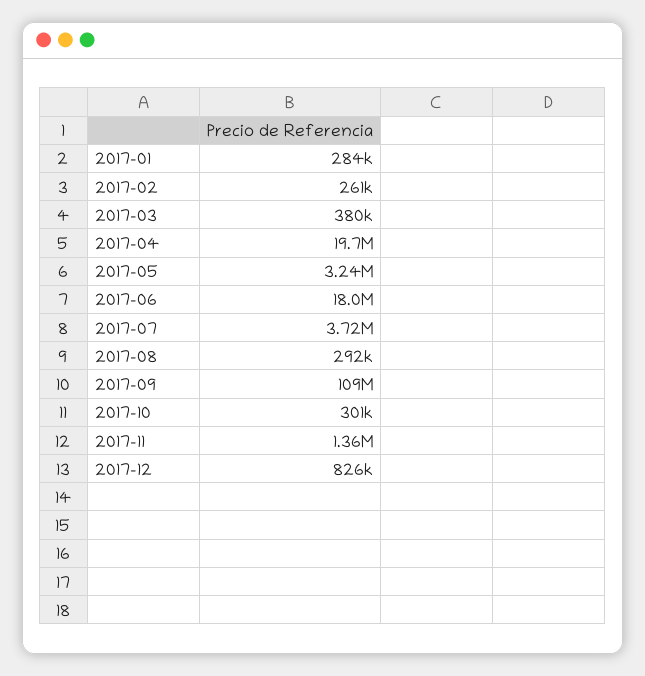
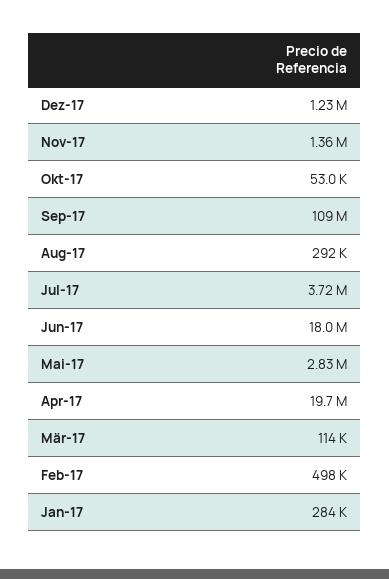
  {
    "2017-01": 284000,
-   "2017-02": 261000,
+   "2017-02": 498000,
-   "2017-03": 380000,
+   "2017-03": 114000,
    "2017-04": 19700000,
-   "2017-05": 3240000,
+   "2017-05": 2830000,
    "2017-06": 18000000,
    "2017-07": 3720000,
    "2017-08": 292000,
    "2017-09": 109000000,
-   "2017-10": 301000,
+   "2017-10": 53000,
    "2017-11": 1360000,
-   "2017-12": 826000
+   "2017-12": 1230000
  }

